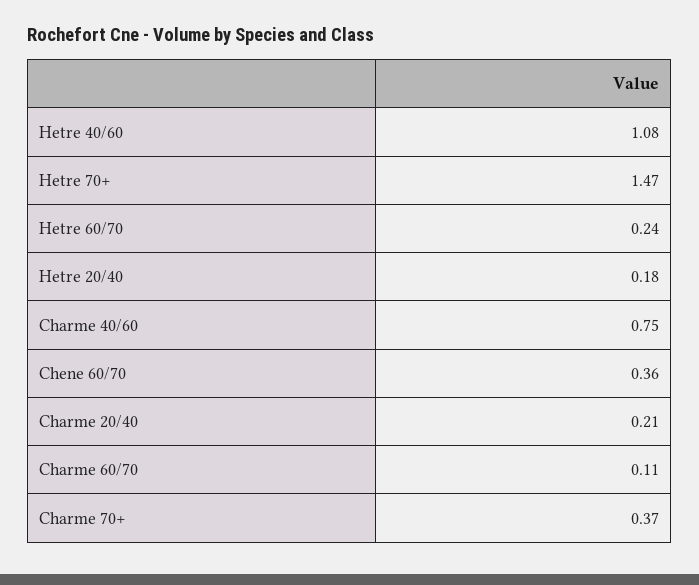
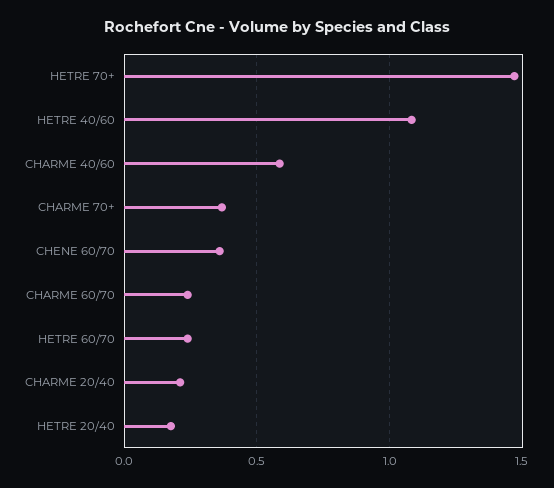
  {
    "Hetre 40/60": 1.08,
    "Hetre 70+": 1.47,
    "Hetre 60/70": 0.24,
    "Hetre 20/40": 0.18,
-   "Charme 40/60": 0.75,
+   "Charme 40/60": 0.6,
    "Chene 60/70": 0.36,
    "Charme 20/40": 0.21,
-   "Charme 60/70": 0.11,
+   "Charme 60/70": 0.25,
    "Charme 70+": 0.37
  }

